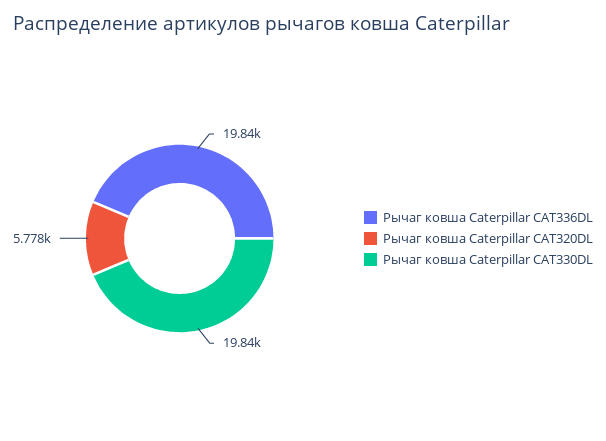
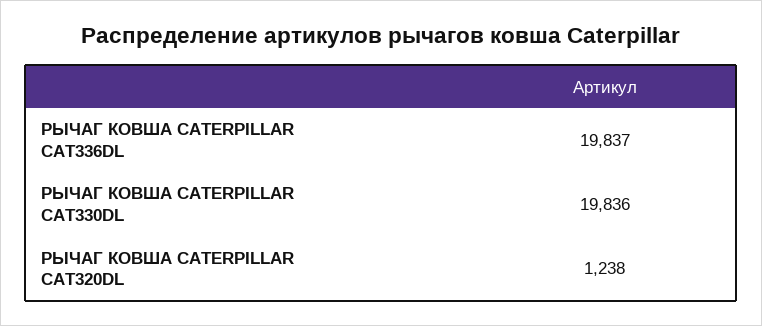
  {
    "Рычаг ковша Caterpillar CAT336DL": 19837,
-   "Рычаг ковша Caterpillar CAT320DL": 5778,
+   "Рычаг ковша Caterpillar CAT320DL": 1238,
    "Рычаг ковша Caterpillar CAT330DL": 19836
  }

